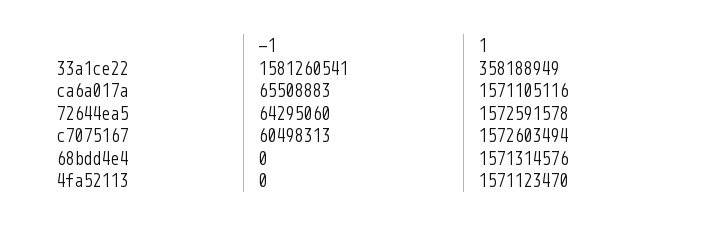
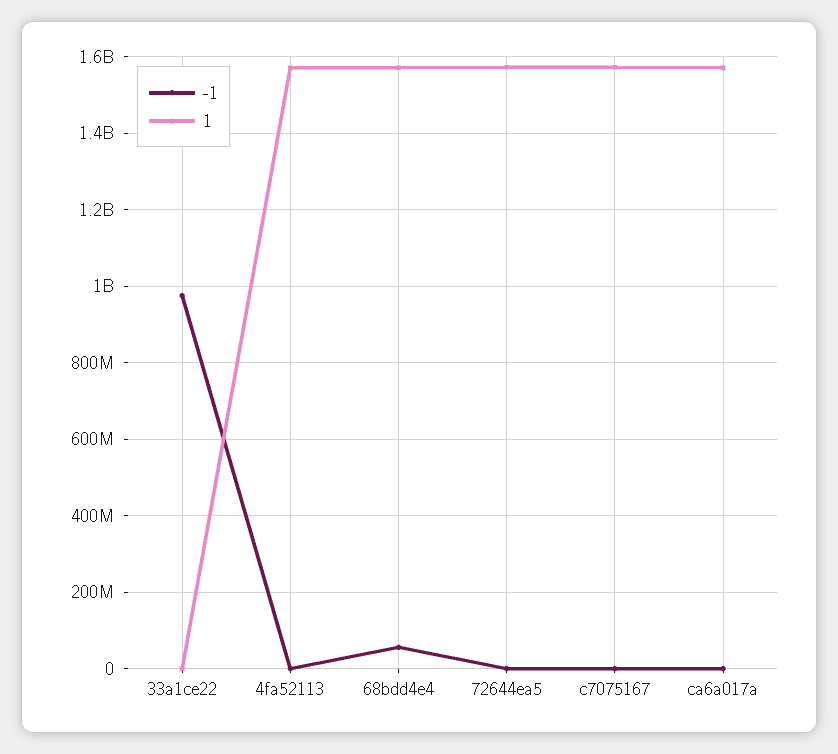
  {
    "-1": {
-     "33a1ce22": 1581260541,
+     "33a1ce22": 980000000,
-     "ca6a017a": 65508883,
+     "ca6a017a": 0,
-     "72644ea5": 64295060,
+     "72644ea5": 0,
-     "c7075167": 60498313,
+     "c7075167": 0,
-     "68bdd4e4": 0,
+     "68bdd4e4": 60000000,
      "4fa52113": 0
    },
    "1": {
-     "33a1ce22": 358188949,
+     "33a1ce22": 0,
      "ca6a017a": 1571105116,
      "72644ea5": 1572591578,
      "c7075167": 1572603494,
      "68bdd4e4": 1571314576,
      "4fa52113": 1571123470
    }
  }

